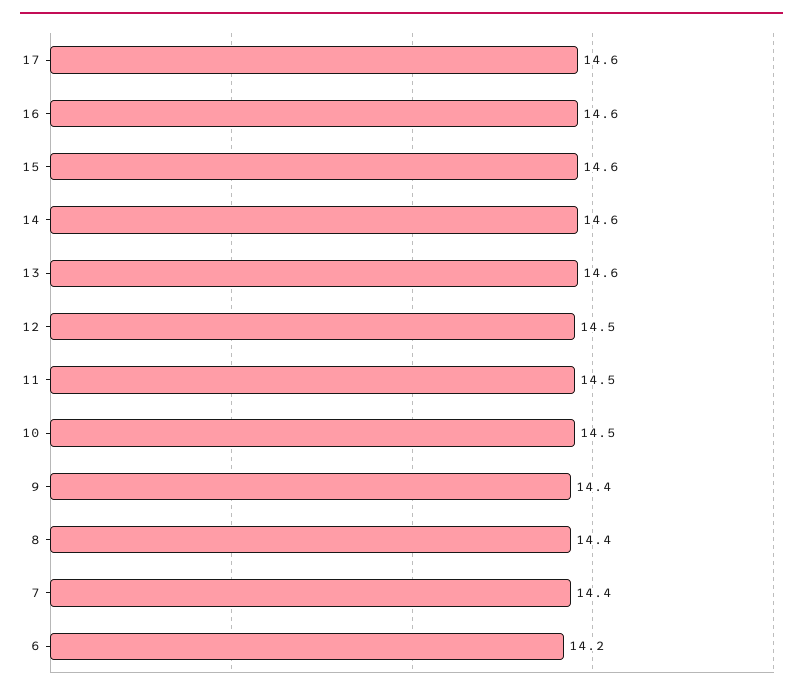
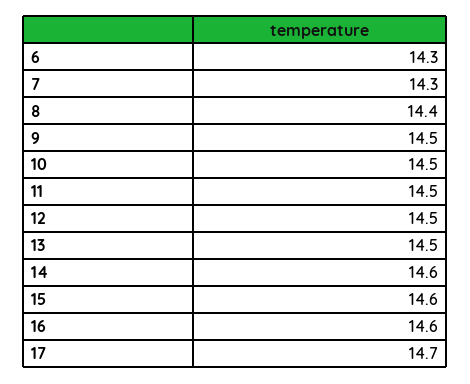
  {
-   "17": 14.6,
+   "17": 14.7,
    "16": 14.6,
    "15": 14.6,
    "14": 14.6,
-   "13": 14.6,
+   "13": 14.5,
    "12": 14.5,
    "11": 14.5,
    "10": 14.5,
-   "9": 14.4,
+   "9": 14.5,
    "8": 14.4,
-   "7": 14.4,
+   "7": 14.3,
-   "6": 14.2
+   "6": 14.3
  }

